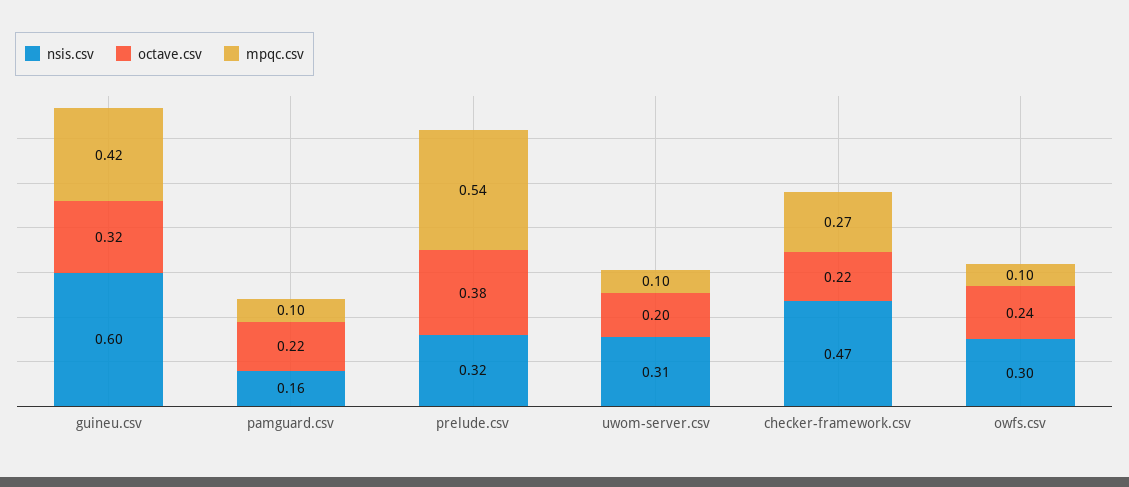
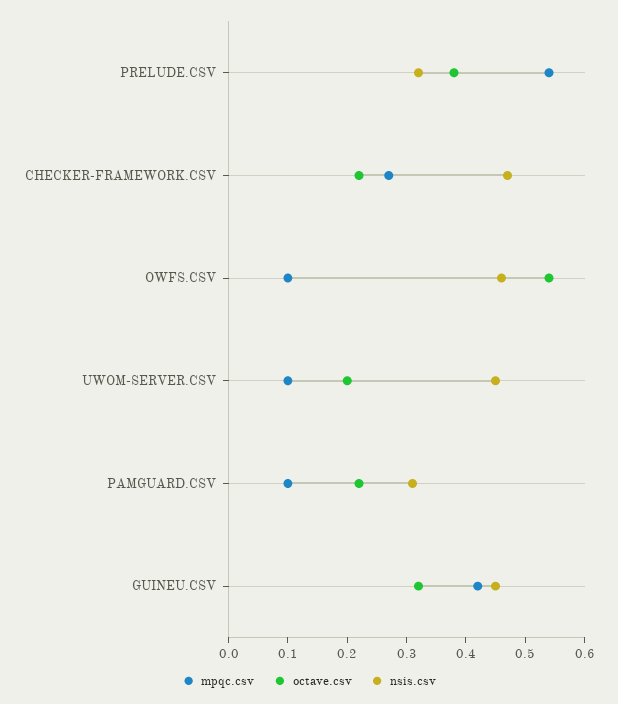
  {
    "nsis.csv": {
-     "guineu.csv": 0.6,
+     "guineu.csv": 0.45,
-     "pamguard.csv": 0.16,
+     "pamguard.csv": 0.3,
      "prelude.csv": 0.32,
-     "uwom-server.csv": 0.31,
+     "uwom-server.csv": 0.45,
      "checker-framework.csv": 0.47,
-     "owfs.csv": 0.3
+     "owfs.csv": 0.45
    },
    "octave.csv": {
      "guineu.csv": 0.32,
      "pamguard.csv": 0.22,
      "prelude.csv": 0.38,
      "uwom-server.csv": 0.2,
      "checker-framework.csv": 0.22,
-     "owfs.csv": 0.24
+     "owfs.csv": 0.55
    },
    "mpqc.csv": {
      "guineu.csv": 0.42,
      "pamguard.csv": 0.1,
      "prelude.csv": 0.54,
      "uwom-server.csv": 0.1,
      "checker-framework.csv": 0.27,
      "owfs.csv": 0.1
    }
  }

